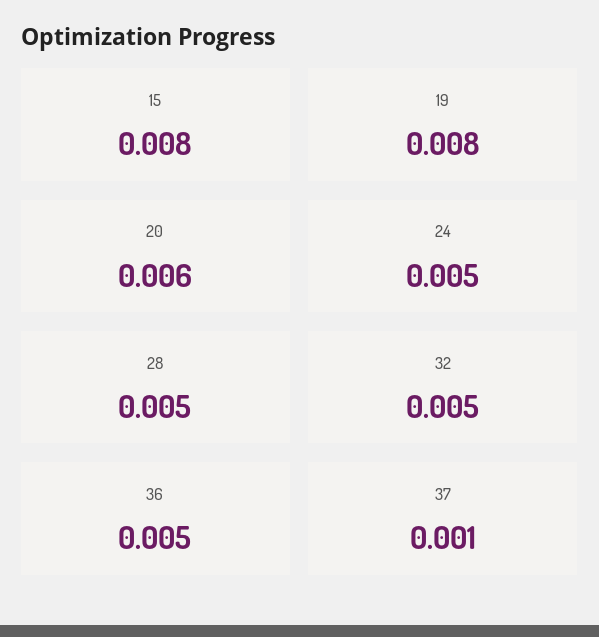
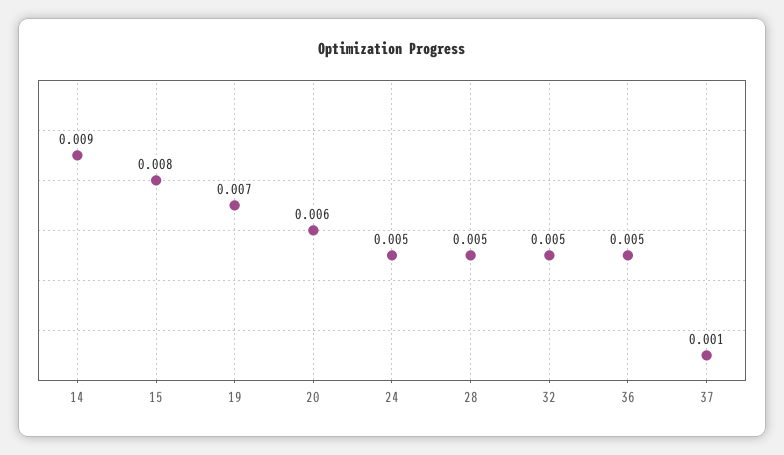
  {
    "15": 0.008,
-   "19": 0.008,
+   "19": 0.007,
    "20": 0.006,
    "24": 0.005,
    "28": 0.005,
    "32": 0.005,
    "36": 0.005,
-   "37": 0.001
+   "37": 0.001,
+   "14": 0.009
  }

